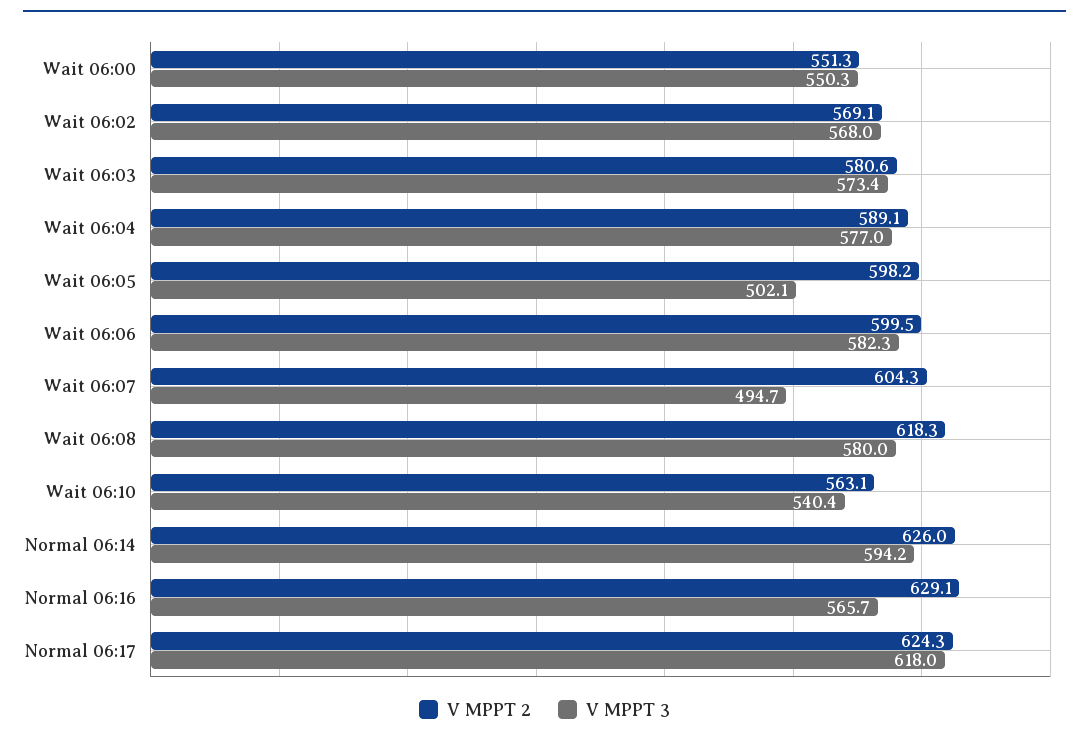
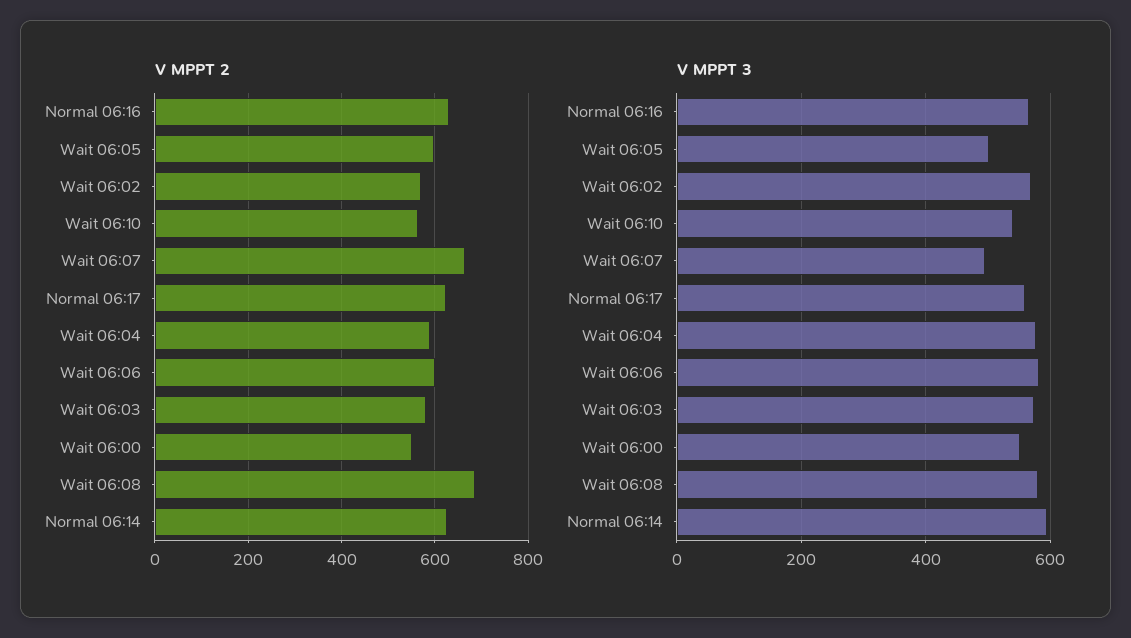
  {
    "V MPPT 2": {
      "Wait 06:00": 551.3,
      "Wait 06:02": 569.1,
      "Wait 06:03": 580.6,
      "Wait 06:04": 589.1,
      "Wait 06:05": 598.2,
      "Wait 06:06": 599.5,
-     "Wait 06:07": 604.3,
+     "Wait 06:07": 660,
-     "Wait 06:08": 618.3,
+     "Wait 06:08": 680,
      "Wait 06:10": 563.1,
      "Normal 06:14": 626,
      "Normal 06:16": 629.1,
      "Normal 06:17": 624.3
    },
    "V MPPT 3": {
      "Wait 06:00": 550.3,
      "Wait 06:02": 568,
      "Wait 06:03": 573.4,
      "Wait 06:04": 577,
      "Wait 06:05": 502.1,
      "Wait 06:06": 582.3,
      "Wait 06:07": 494.7,
      "Wait 06:08": 580,
      "Wait 06:10": 540.4,
      "Normal 06:14": 594.2,
      "Normal 06:16": 565.7,
-     "Normal 06:17": 618
+     "Normal 06:17": 560
    }
  }

